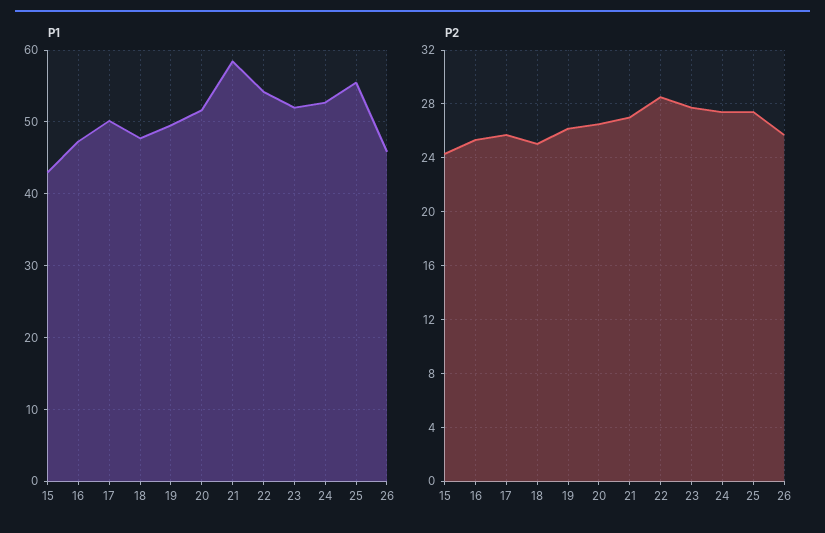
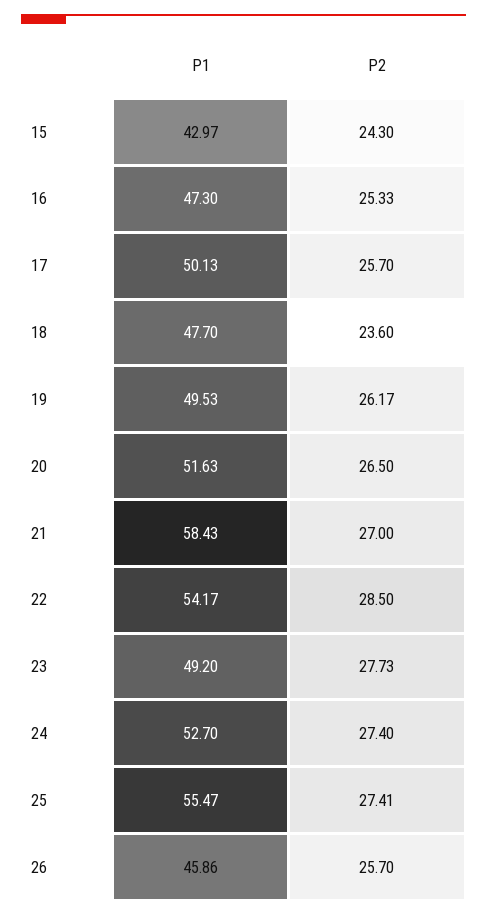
  {
    "P1": {
      "15": 42.97,
      "16": 47.3,
      "17": 50.13,
      "18": 47.7,
      "19": 49.53,
      "20": 51.63,
      "21": 58.43,
      "22": 54.17,
-     "23": 52,
+     "23": 49.2,
      "24": 52.7,
      "25": 55.47,
      "26": 45.86
    },
    "P2": {
      "15": 24.3,
      "16": 25.33,
      "17": 25.7,
-     "18": 25,
+     "18": 23.6,
      "19": 26.17,
      "20": 26.5,
      "21": 27,
      "22": 28.5,
      "23": 27.73,
      "24": 27.4,
      "25": 27.41,
      "26": 25.7
    }
  }

